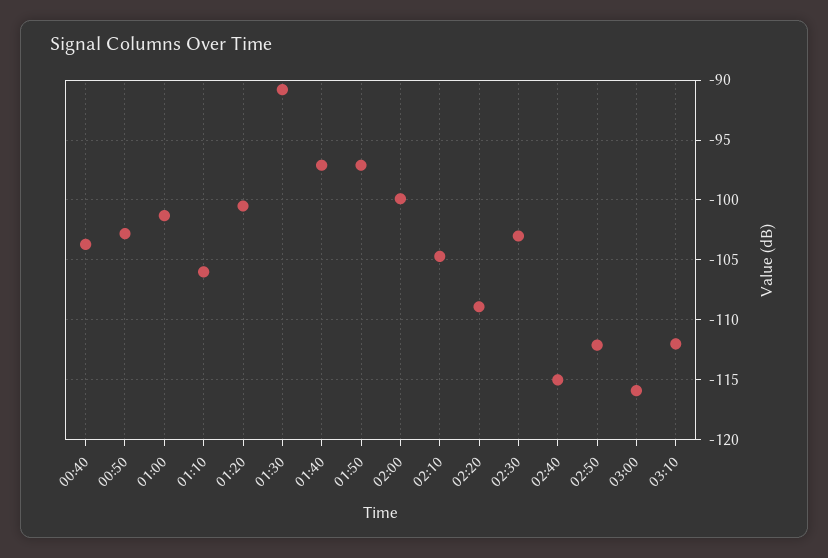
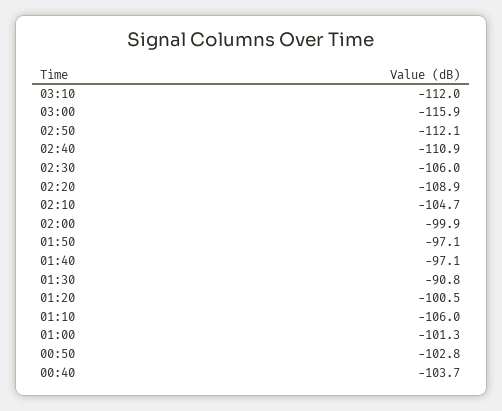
  {
    "00:40": -103.7,
    "00:50": -102.8,
    "01:00": -101.3,
    "01:10": -106,
    "01:20": -100.5,
    "01:30": -90.8,
    "01:40": -97.1,
    "01:50": -97.1,
    "02:00": -99.9,
    "02:10": -104.7,
    "02:20": -108.9,
-   "02:30": -103,
+   "02:30": -106,
-   "02:40": -115,
+   "02:40": -110.9,
    "02:50": -112.1,
    "03:00": -115.9,
    "03:10": -112
  }

